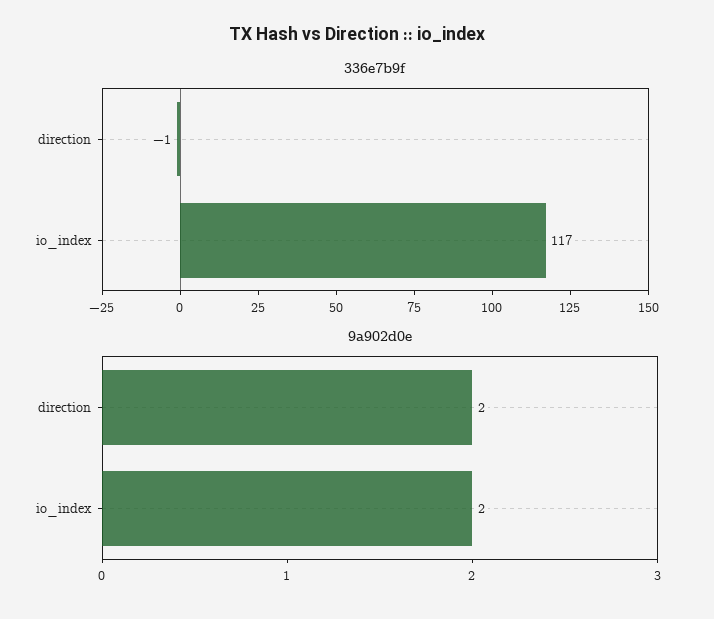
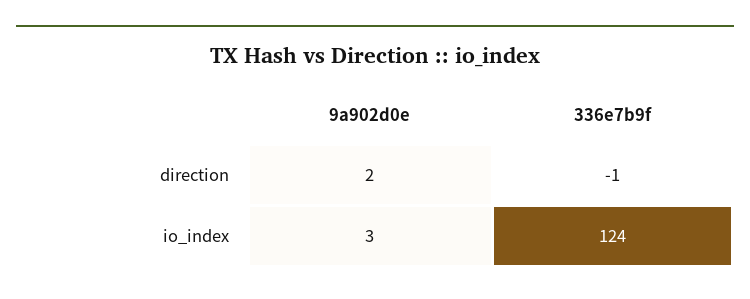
  {
    "336e7b9f": {
      "direction": -1,
-     "io_index": 117
+     "io_index": 124
    },
    "9a902d0e": {
      "direction": 2,
-     "io_index": 2
+     "io_index": 3
    }
  }

